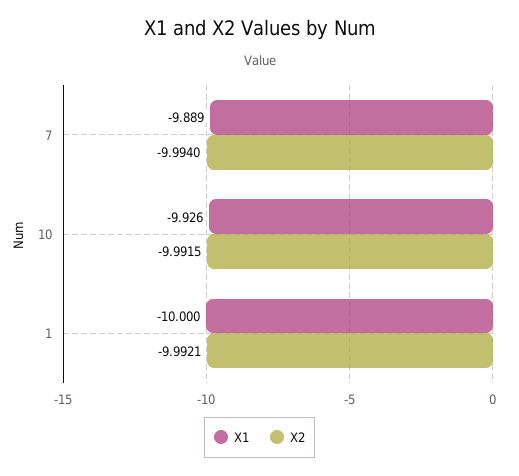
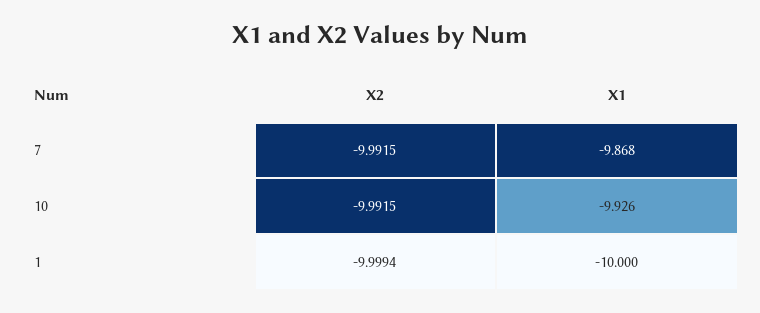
  {
    "X1": {
-     "7": -9.889,
+     "7": -9.868,
      "10": -9.926,
      "1": -10
    },
    "X2": {
-     "7": -9.994,
+     "7": -9.9915,
      "10": -9.9915,
-     "1": -9.9921
+     "1": -9.9994
    }
  }

